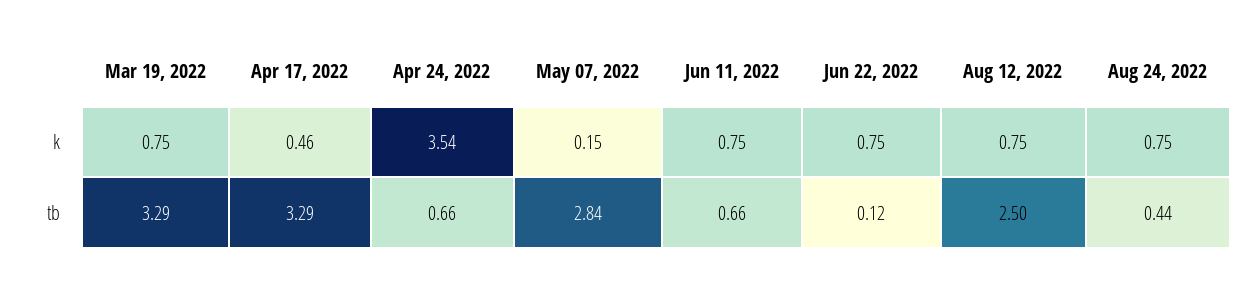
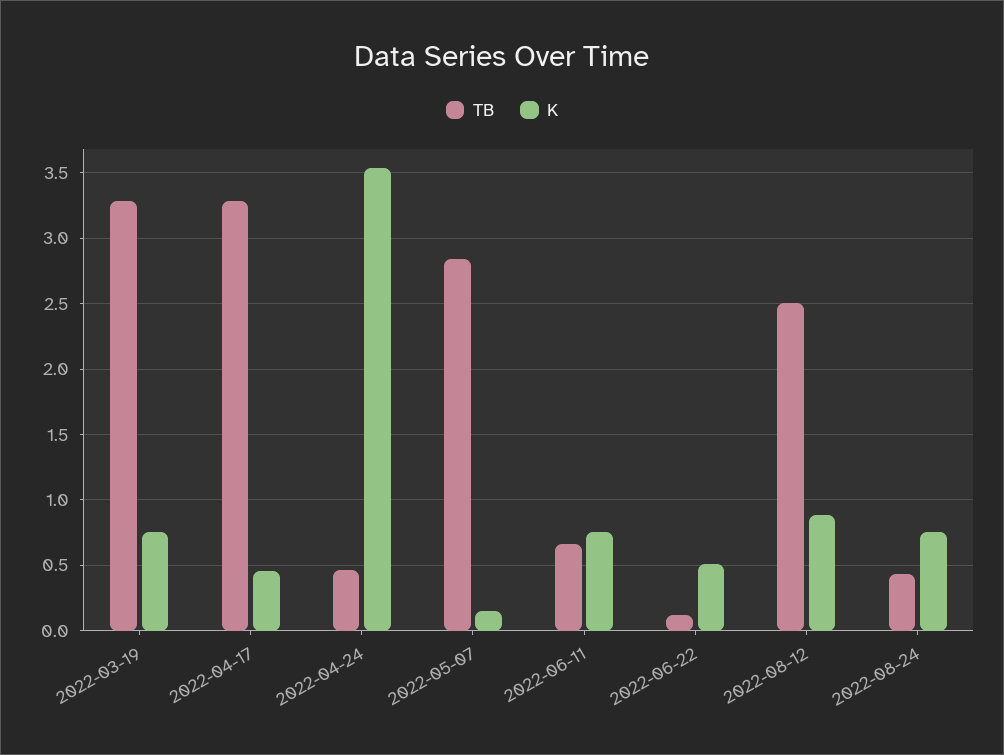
  {
    "k": {
      "Mar 19, 2022": 0.75,
      "Apr 17, 2022": 0.46,
      "Apr 24, 2022": 3.54,
      "May 07, 2022": 0.15,
      "Jun 11, 2022": 0.75,
-     "Jun 22, 2022": 0.75,
+     "Jun 22, 2022": 0.5,
-     "Aug 12, 2022": 0.75,
+     "Aug 12, 2022": 0.9,
      "Aug 24, 2022": 0.75
    },
    "tb": {
      "Mar 19, 2022": 3.29,
      "Apr 17, 2022": 3.29,
-     "Apr 24, 2022": 0.66,
+     "Apr 24, 2022": 0.45,
      "May 07, 2022": 2.84,
      "Jun 11, 2022": 0.66,
      "Jun 22, 2022": 0.12,
      "Aug 12, 2022": 2.5,
      "Aug 24, 2022": 0.44
    }
  }

